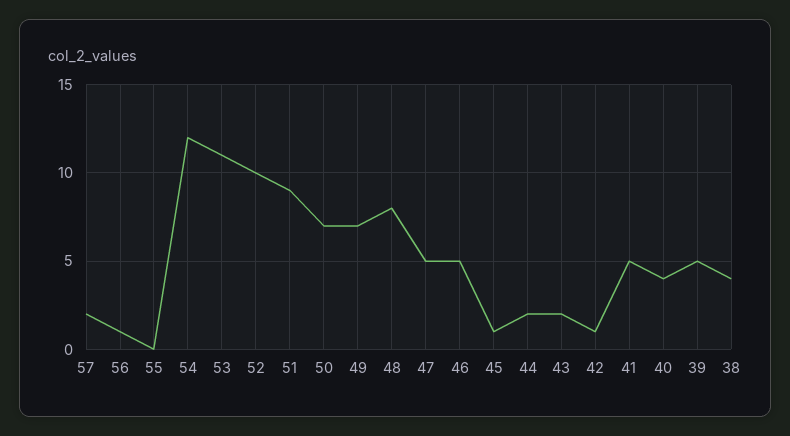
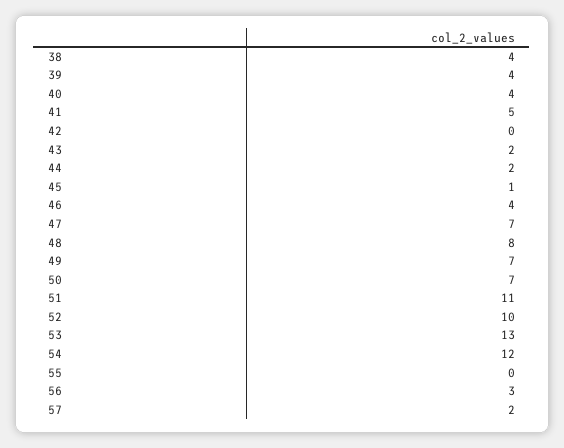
  {
    "57": 2,
-   "56": 1,
+   "56": 3,
    "55": 0,
    "54": 12,
-   "53": 11,
+   "53": 13,
    "52": 10,
-   "51": 9,
+   "51": 11,
    "50": 7,
    "49": 7,
    "48": 8,
-   "47": 5,
+   "47": 7,
-   "46": 5,
+   "46": 4,
    "45": 1,
    "44": 2,
    "43": 2,
-   "42": 1,
+   "42": 0,
    "41": 5,
    "40": 4,
-   "39": 5,
+   "39": 4,
    "38": 4
  }

